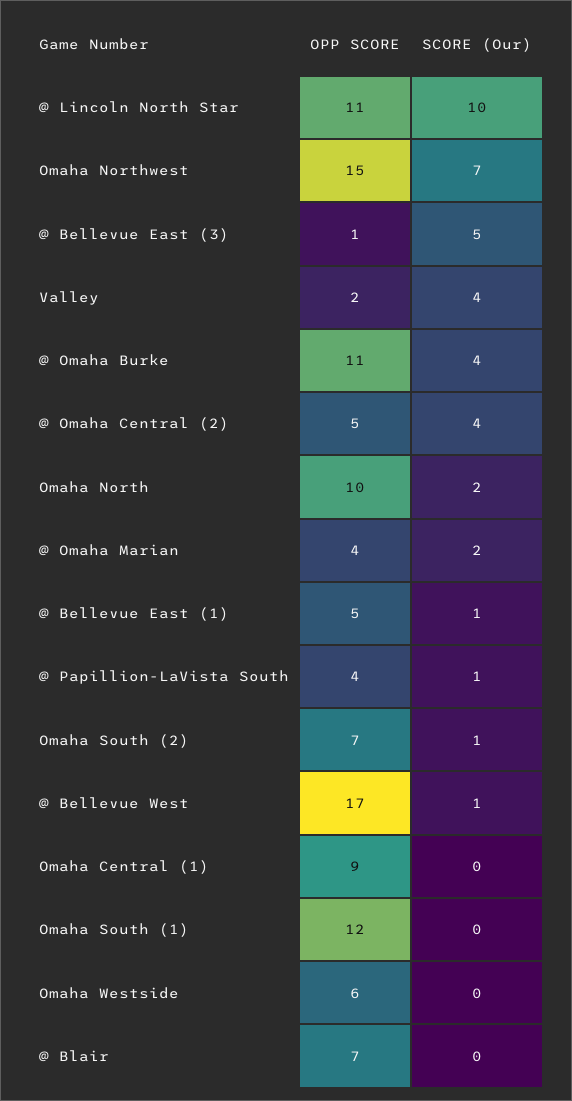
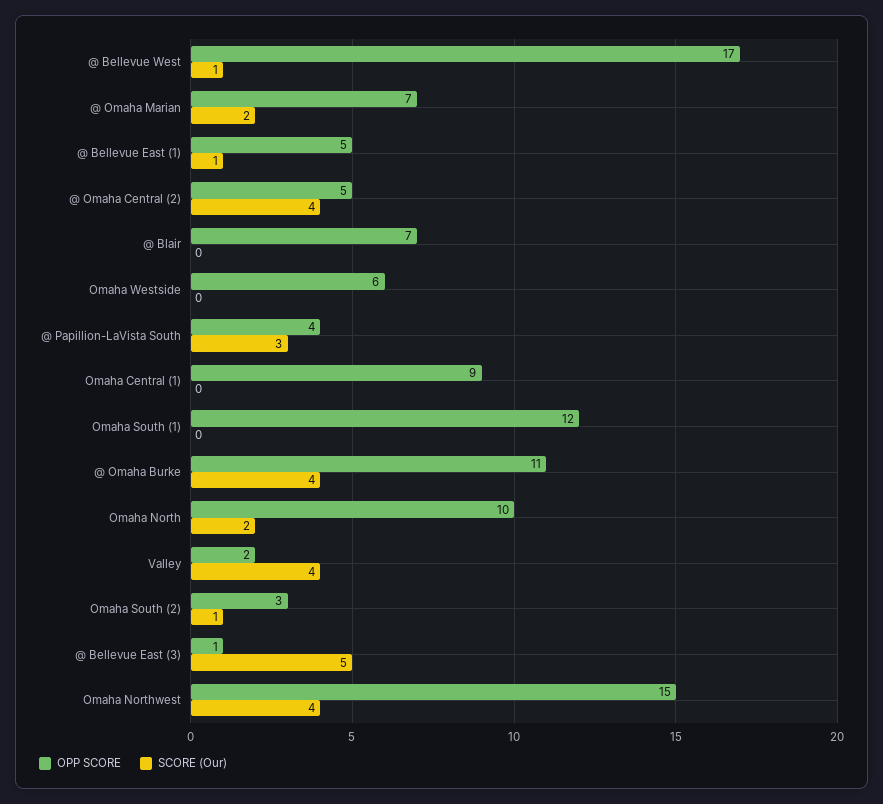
  {
    "OPP SCORE": {
-     "@ Lincoln North Star": 11,
      "Omaha Northwest": 15,
      "@ Bellevue East (3)": 1,
      "Valley": 2,
      "@ Omaha Burke": 11,
      "@ Omaha Central (2)": 5,
      "Omaha North": 10,
-     "@ Omaha Marian": 4,
+     "@ Omaha Marian": 7,
      "@ Bellevue East (1)": 5,
      "@ Papillion-LaVista South": 4,
-     "Omaha South (2)": 7,
+     "Omaha South (2)": 3,
      "@ Bellevue West": 17,
      "Omaha Central (1)": 9,
      "Omaha South (1)": 12,
      "Omaha Westside": 6,
      "@ Blair": 7
    },
    "SCORE (Our)": {
-     "@ Lincoln North Star": 10,
-     "Omaha Northwest": 7,
+     "Omaha Northwest": 4,
      "@ Bellevue East (3)": 5,
      "Valley": 4,
      "@ Omaha Burke": 4,
      "@ Omaha Central (2)": 4,
      "Omaha North": 2,
      "@ Omaha Marian": 2,
      "@ Bellevue East (1)": 1,
-     "@ Papillion-LaVista South": 1,
+     "@ Papillion-LaVista South": 3,
      "Omaha South (2)": 1,
      "@ Bellevue West": 1,
      "Omaha Central (1)": 0,
      "Omaha South (1)": 0,
      "Omaha Westside": 0,
      "@ Blair": 0
    }
  }

